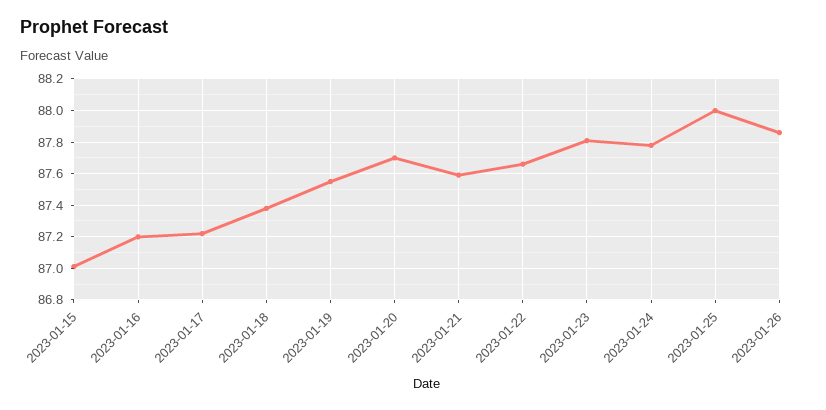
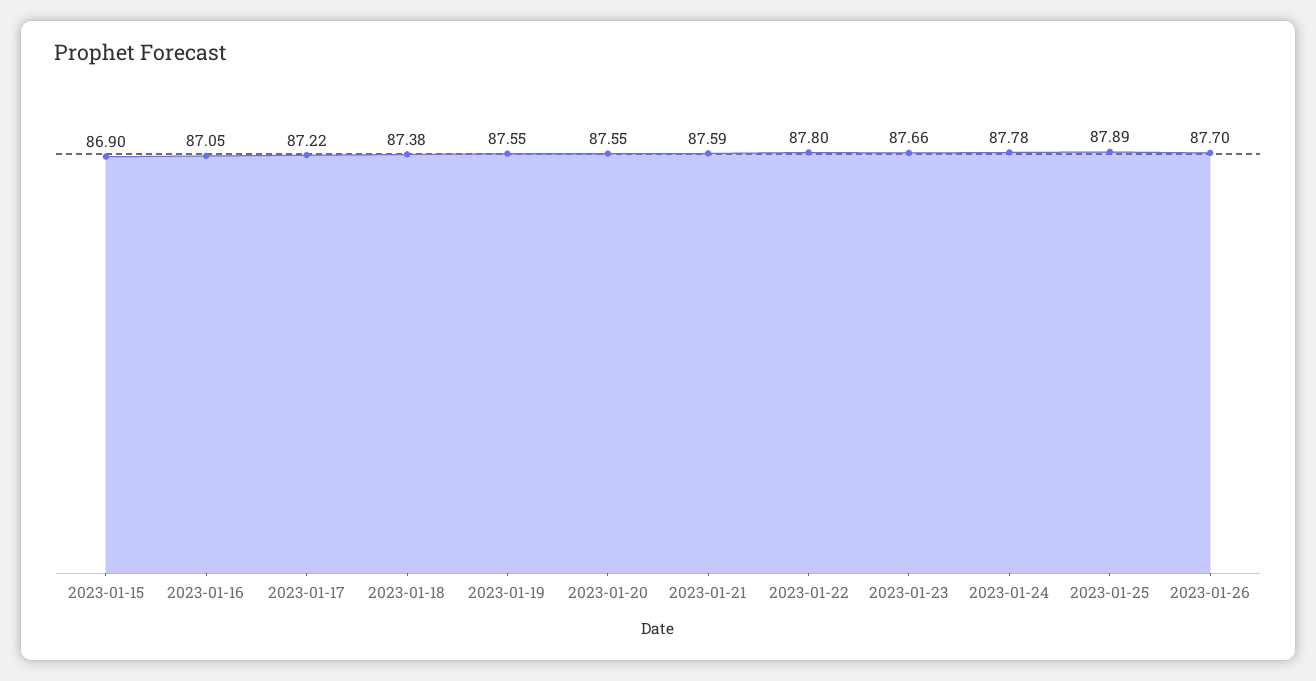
  {
-   "2023-01-15": 87,
+   "2023-01-15": 86.9,
-   "2023-01-16": 87.2,
+   "2023-01-16": 87.05,
    "2023-01-17": 87.22,
    "2023-01-18": 87.38,
    "2023-01-19": 87.55,
-   "2023-01-20": 87.7,
+   "2023-01-20": 87.55,
    "2023-01-21": 87.59,
-   "2023-01-22": 87.65,
+   "2023-01-22": 87.8,
-   "2023-01-23": 87.8,
+   "2023-01-23": 87.66,
    "2023-01-24": 87.78,
-   "2023-01-25": 88,
+   "2023-01-25": 87.89,
-   "2023-01-26": 87.85
+   "2023-01-26": 87.7
  }

